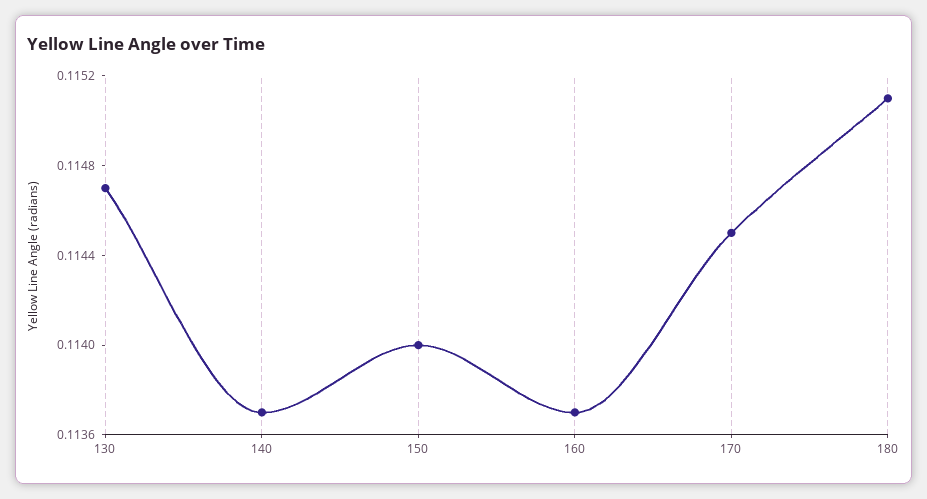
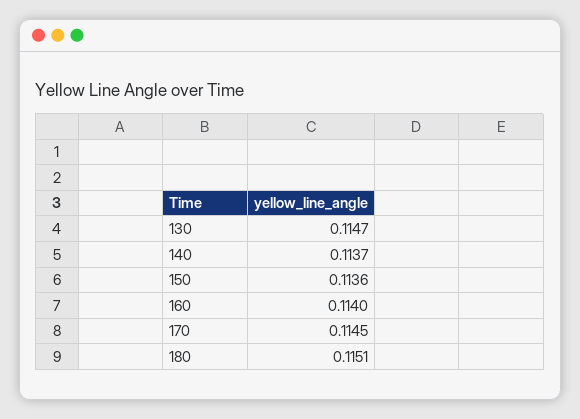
  {
    "130": 0.1147,
    "140": 0.1137,
-   "150": 0.114,
+   "150": 0.1136,
-   "160": 0.1137,
+   "160": 0.114,
    "170": 0.1145,
    "180": 0.1151
  }

